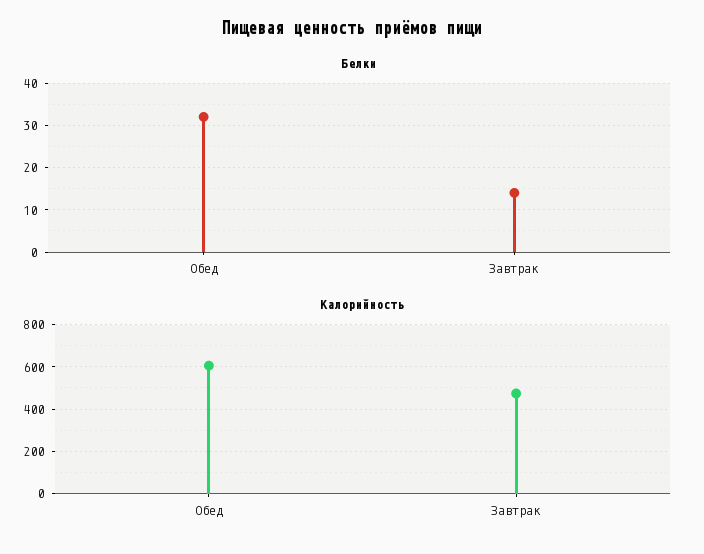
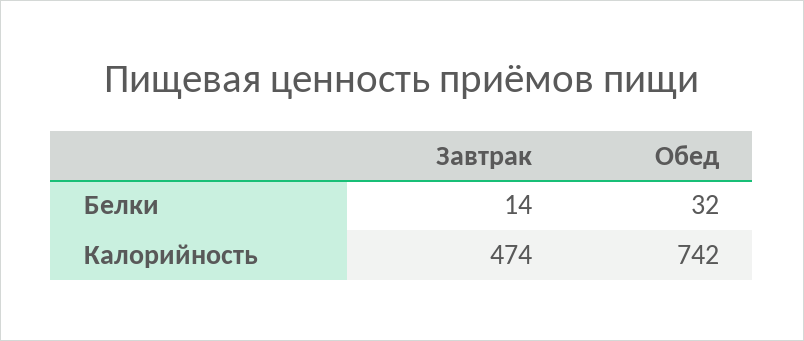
  {
    "Белки": {
      "Обед": 32,
      "Завтрак": 14
    },
    "Калорийность": {
-     "Обед": 600,
+     "Обед": 742,
      "Завтрак": 474
    }
  }

